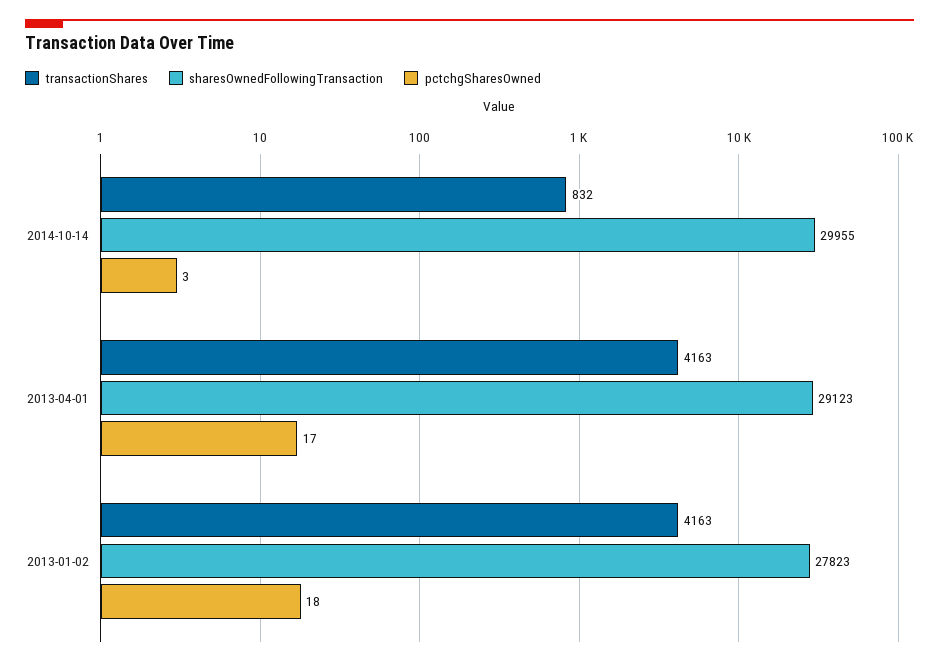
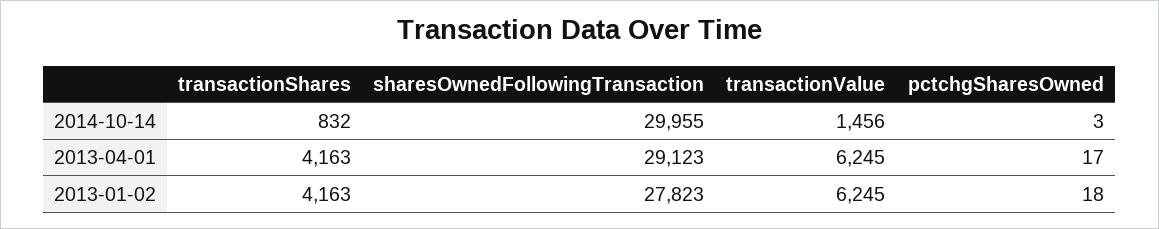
  {
    "transactionShares": {
      "2014-10-14": 832,
      "2013-04-01": 4163,
      "2013-01-02": 4163
    },
    "sharesOwnedFollowingTransaction": {
      "2014-10-14": 29955,
      "2013-04-01": 29123,
      "2013-01-02": 27823
    },
    "pctchgSharesOwned": {
      "2014-10-14": 3,
      "2013-04-01": 17,
      "2013-01-02": 18
-   }
+   },
+   "transactionValue": {
+     "2014-10-14": 1456,
+     "2013-04-01": 6245,
+     "2013-01-02": 6245
+   }
  }

